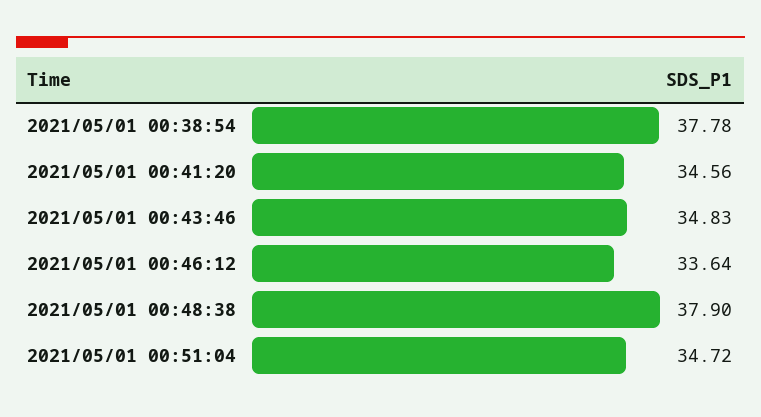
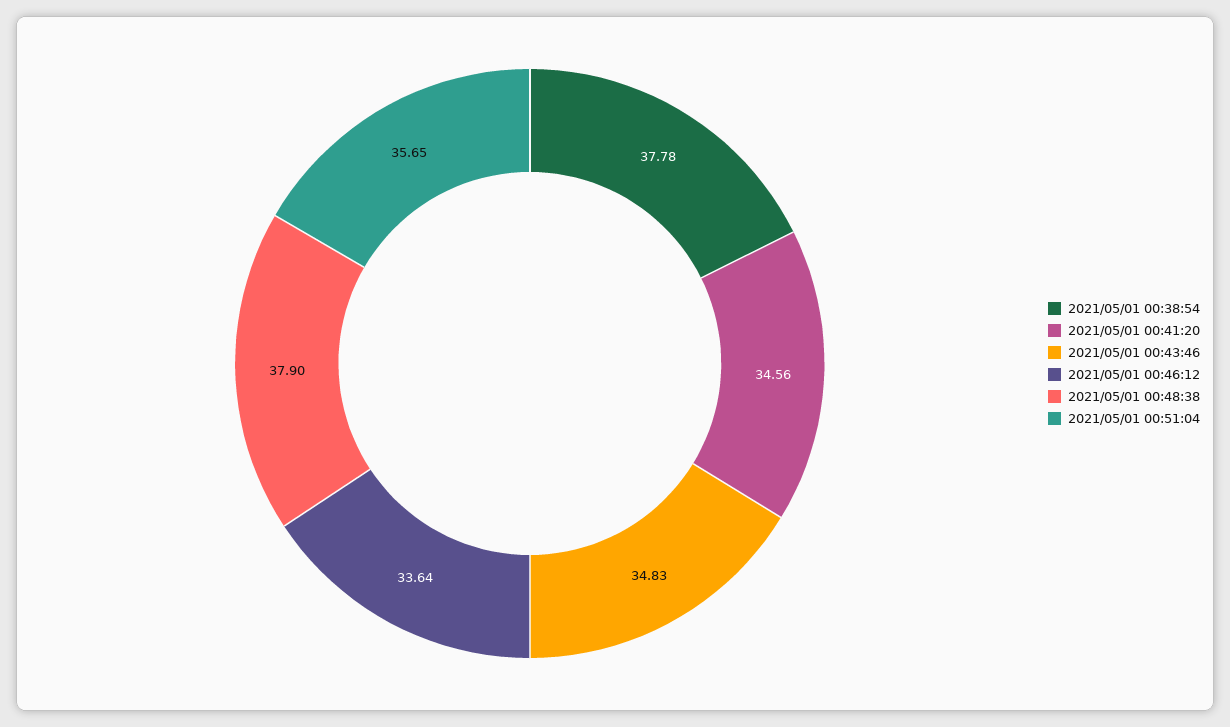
  {
    "2021/05/01 00:38:54": 37.78,
    "2021/05/01 00:41:20": 34.56,
    "2021/05/01 00:43:46": 34.83,
    "2021/05/01 00:46:12": 33.64,
    "2021/05/01 00:48:38": 37.9,
-   "2021/05/01 00:51:04": 34.72
+   "2021/05/01 00:51:04": 35.65
  }

